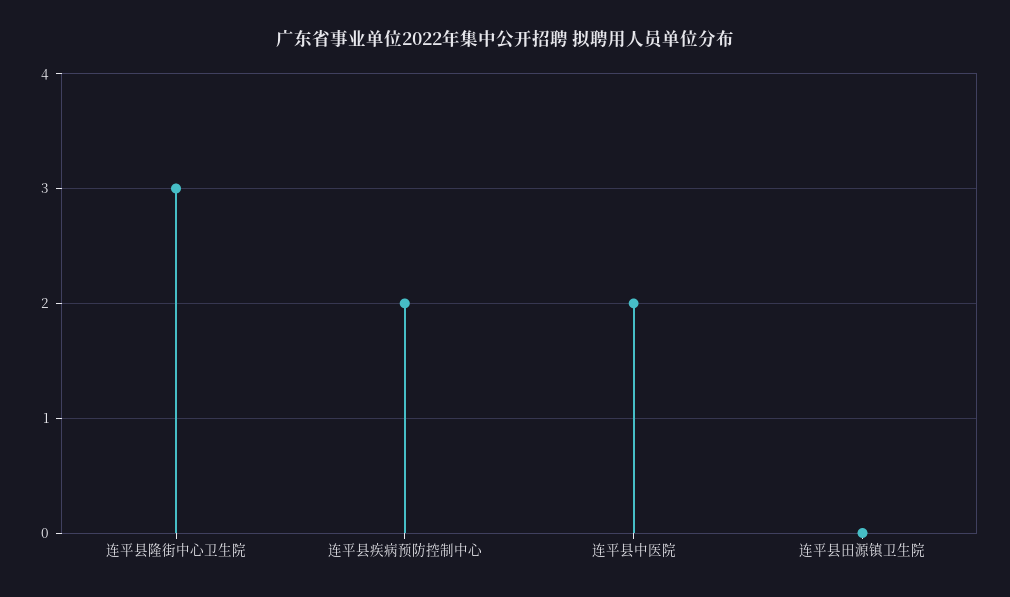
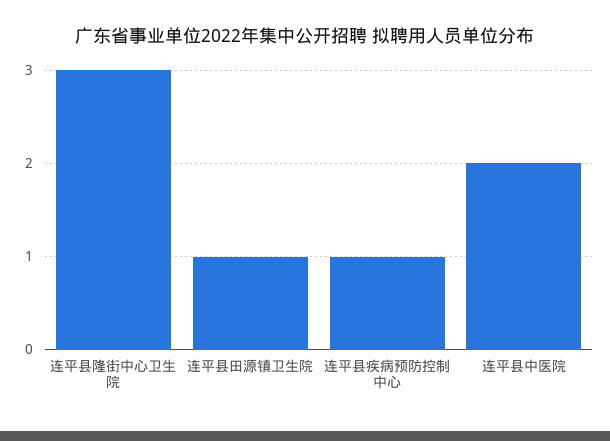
  {
    "连平县隆街中心卫生院": 3,
-   "连平县疾病预防控制中心": 2,
+   "连平县疾病预防控制中心": 1,
    "连平县中医院": 2,
-   "连平县田源镇卫生院": 0
+   "连平县田源镇卫生院": 1
  }

